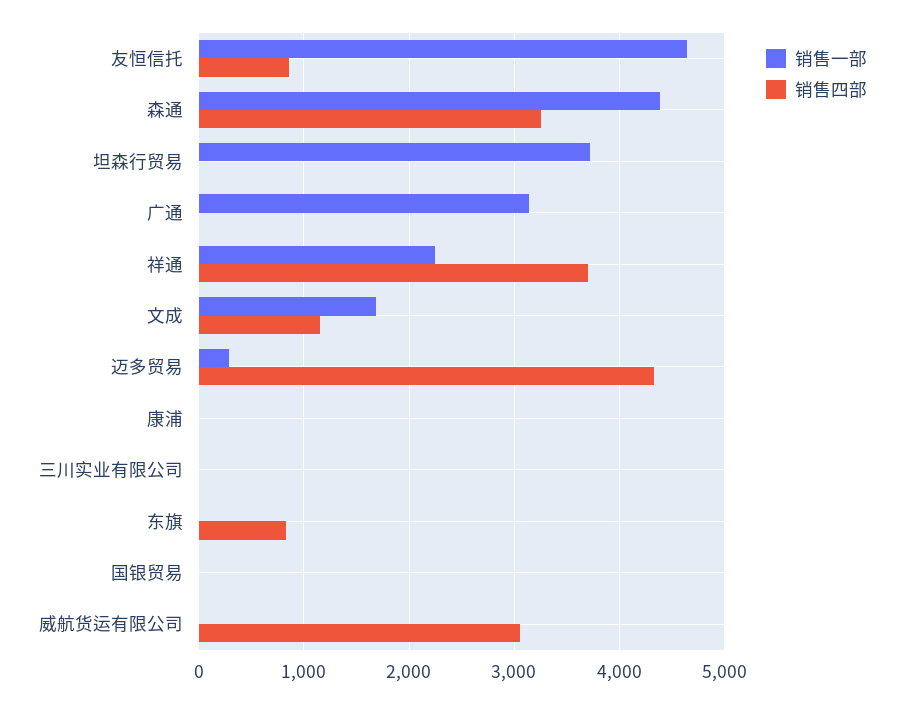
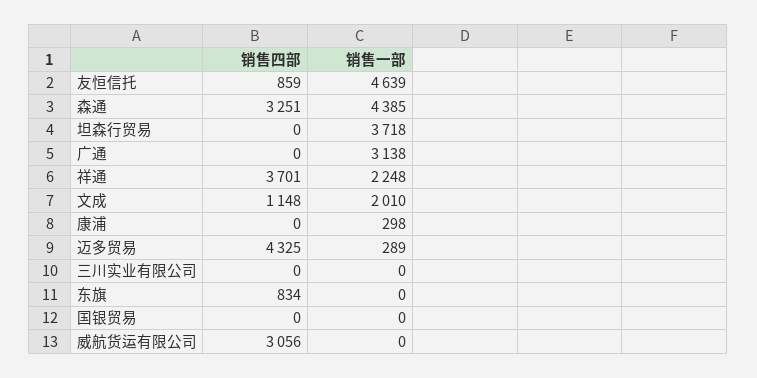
  {
    "销售一部": {
      "友恒信托": 4639,
      "森通": 4385,
      "坦森行贸易": 3718,
      "广通": 3138,
      "祥通": 2248,
-     "文成": 1700,
+     "文成": 2010,
      "迈多贸易": 289,
-     "康浦": 0,
+     "康浦": 298,
      "三川实业有限公司": 0,
      "东旗": 0,
      "国银贸易": 0,
      "威航货运有限公司": 0
    },
    "销售四部": {
      "友恒信托": 859,
      "森通": 3251,
      "坦森行贸易": 0,
      "广通": 0,
      "祥通": 3701,
      "文成": 1148,
      "迈多贸易": 4325,
      "康浦": 0,
      "三川实业有限公司": 0,
      "东旗": 834,
      "国银贸易": 0,
      "威航货运有限公司": 3056
    }
  }

